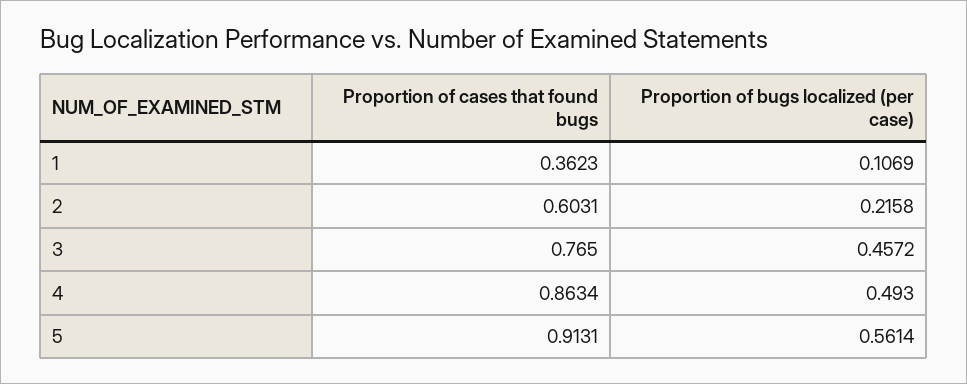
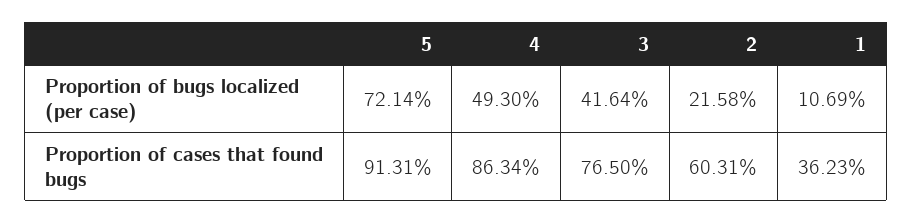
  {
    "Proportion of cases that found bugs": {
      "1": 0.3623,
      "2": 0.6031,
      "3": 0.765,
      "4": 0.8634,
      "5": 0.9131
    },
    "Proportion of bugs localized (per case)": {
      "1": 0.1069,
      "2": 0.2158,
-     "3": 0.4572,
+     "3": 0.4164,
      "4": 0.493,
-     "5": 0.5614
+     "5": 0.7214
    }
  }

